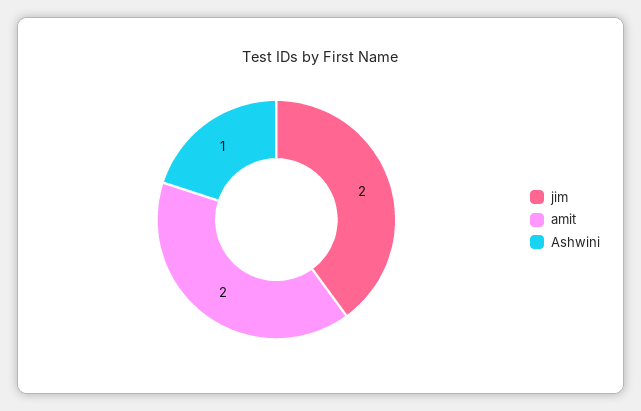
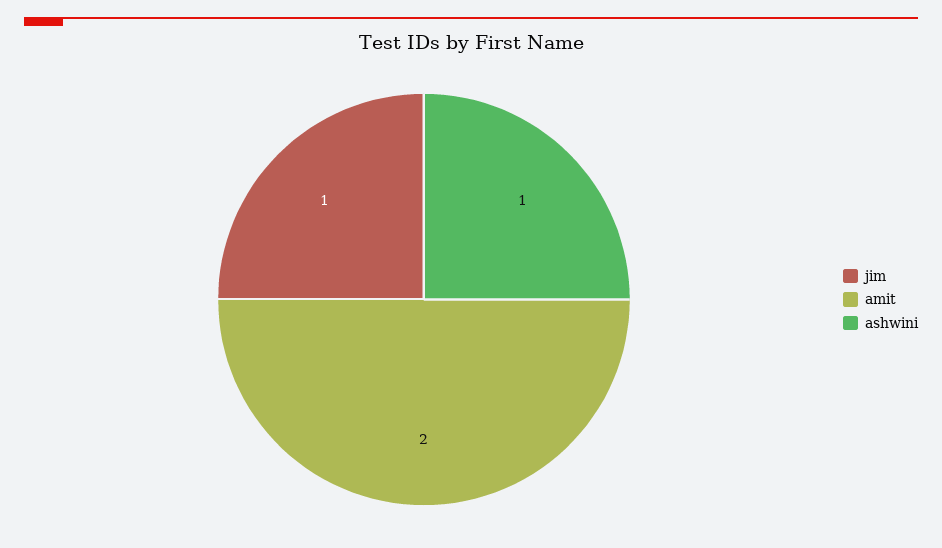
  {
-   "jim": 2,
+   "jim": 1,
    "amit": 2,
    "Ashwini": 1
  }

